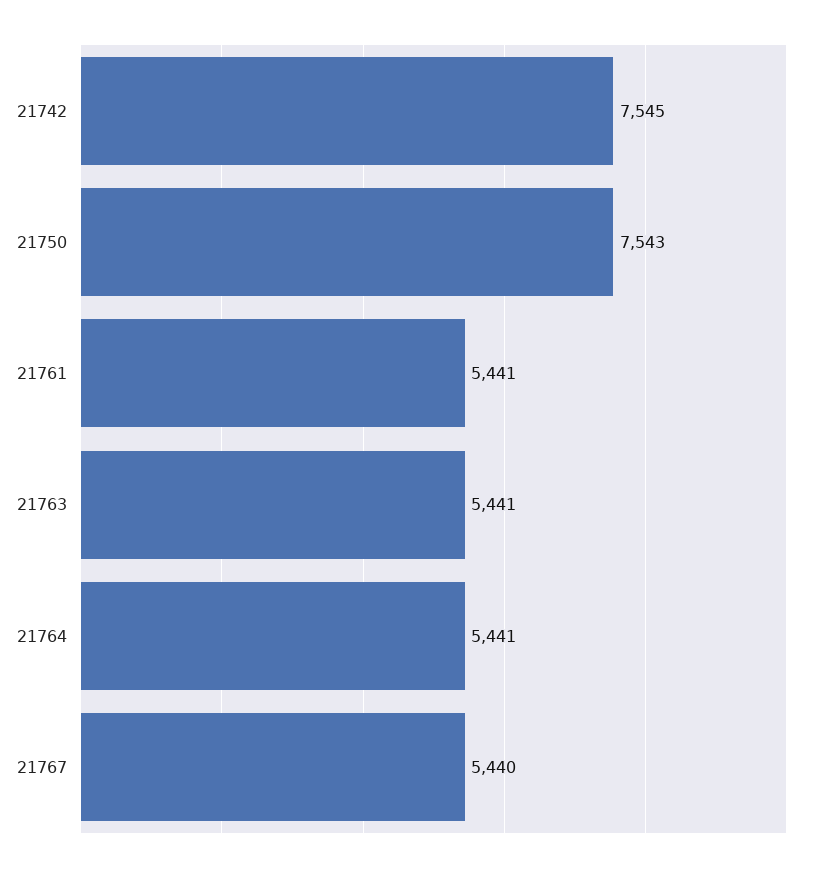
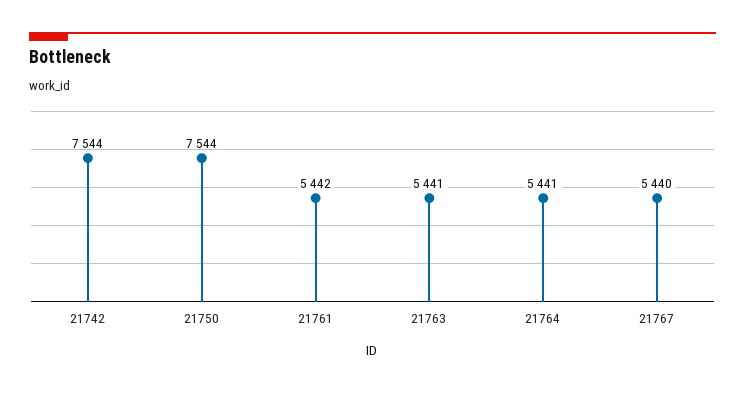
  {
-   "21742": 7545,
+   "21742": 7544,
-   "21750": 7543,
+   "21750": 7544,
-   "21761": 5441,
+   "21761": 5442,
    "21763": 5441,
    "21764": 5441,
    "21767": 5440
  }

